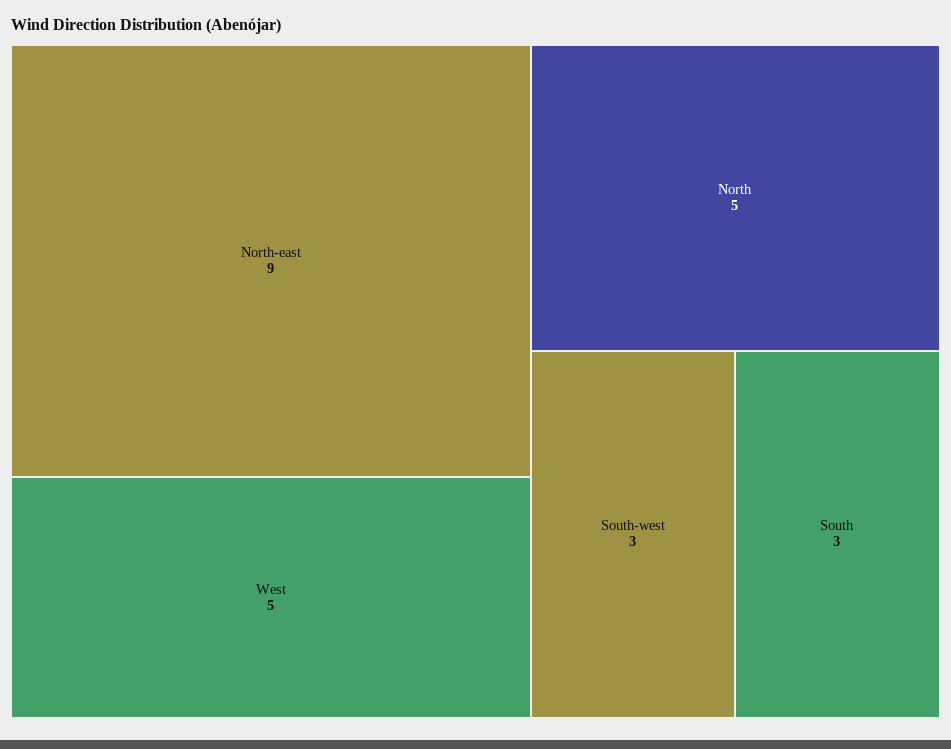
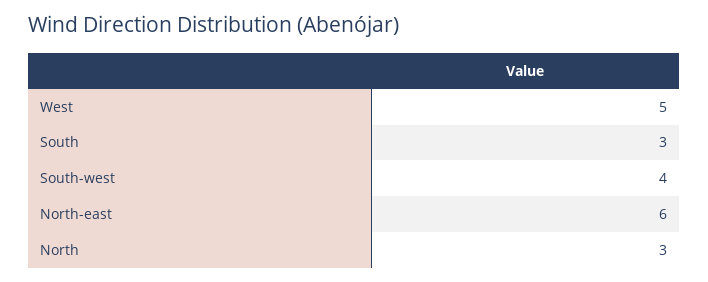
  {
-   "North-east": 9,
+   "North-east": 6,
    "West": 5,
-   "North": 5,
+   "North": 3,
-   "South-west": 3,
+   "South-west": 4,
    "South": 3
  }

